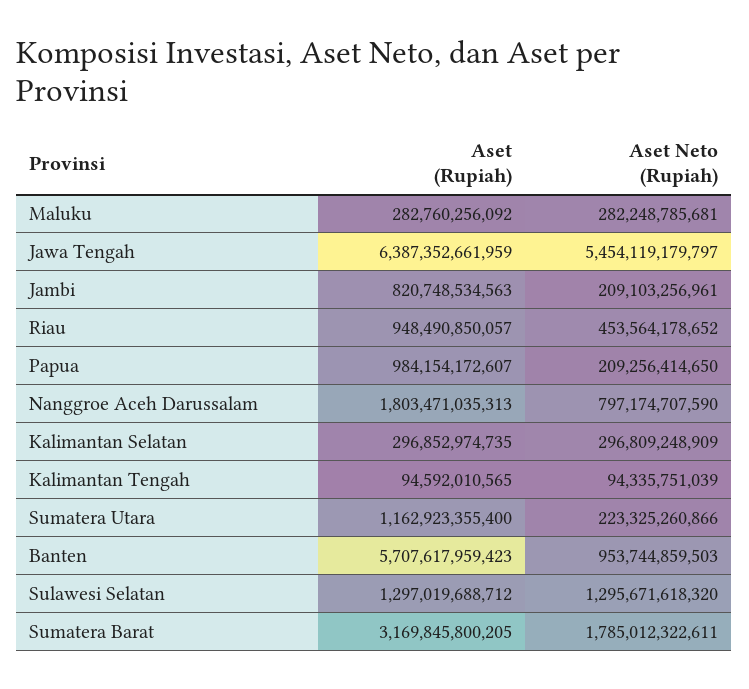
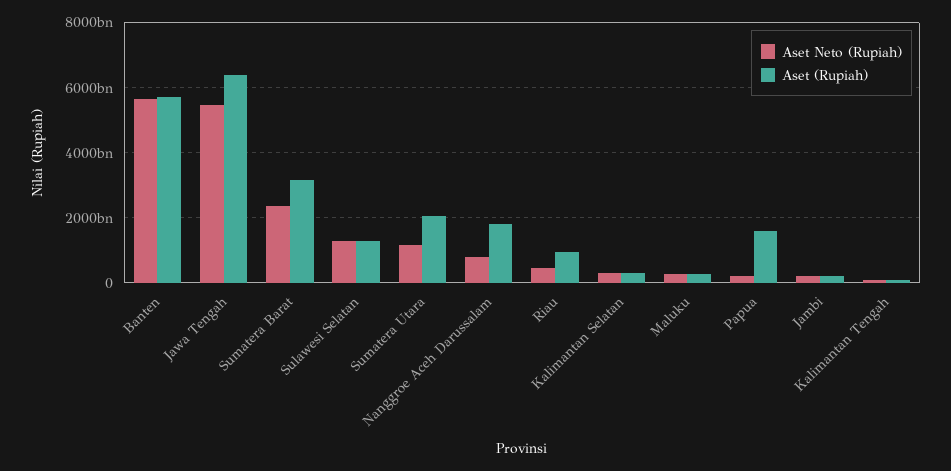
  {
    "Aset (Rupiah)": {
      "Maluku": 282760256092,
      "Jawa Tengah": 6387352661959,
-     "Jambi": 820748534563,
+     "Jambi": 200000000000,
      "Riau": 948490850057,
-     "Papua": 984154172607,
+     "Papua": 1600000000000,
      "Nanggroe Aceh Darussalam": 1803471035313,
      "Kalimantan Selatan": 296852974735,
      "Kalimantan Tengah": 94592010565,
-     "Sumatera Utara": 1162923355400,
+     "Sumatera Utara": 2000000000000,
      "Banten": 5707617959423,
      "Sulawesi Selatan": 1297019688712,
      "Sumatera Barat": 3169845800205
    },
    "Aset Neto (Rupiah)": {
      "Maluku": 282248785681,
      "Jawa Tengah": 5454119179797,
      "Jambi": 209103256961,
      "Riau": 453564178652,
      "Papua": 209256414650,
      "Nanggroe Aceh Darussalam": 797174707590,
      "Kalimantan Selatan": 296809248909,
      "Kalimantan Tengah": 94335751039,
-     "Sumatera Utara": 223325260866,
+     "Sumatera Utara": 1200000000000,
-     "Banten": 953744859503,
+     "Banten": 5600000000000,
      "Sulawesi Selatan": 1295671618320,
-     "Sumatera Barat": 1785012322611
+     "Sumatera Barat": 2400000000000
    }
  }

